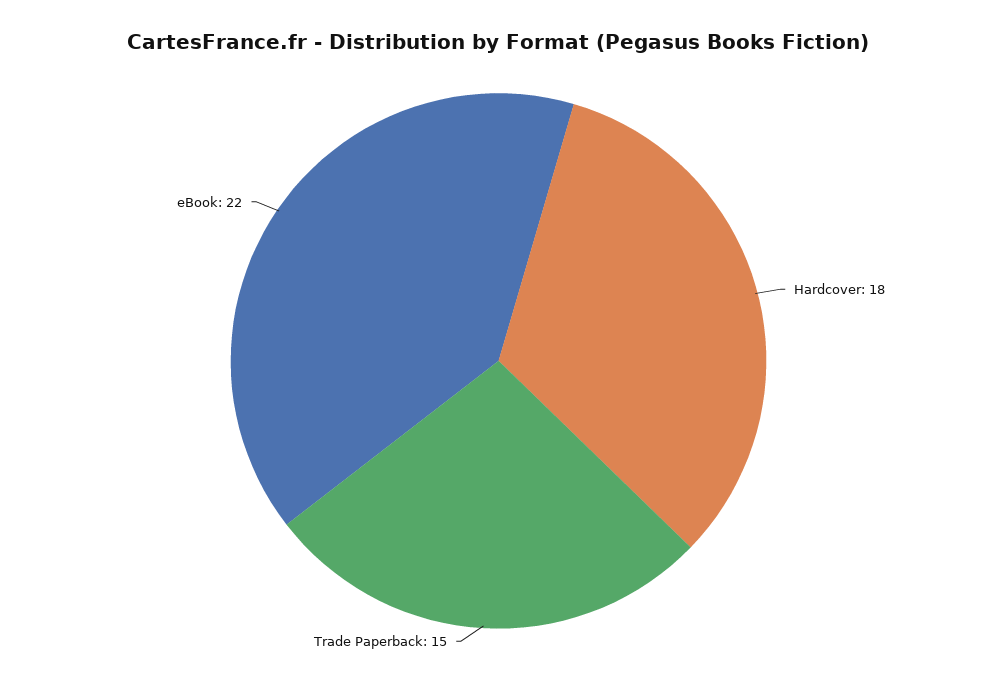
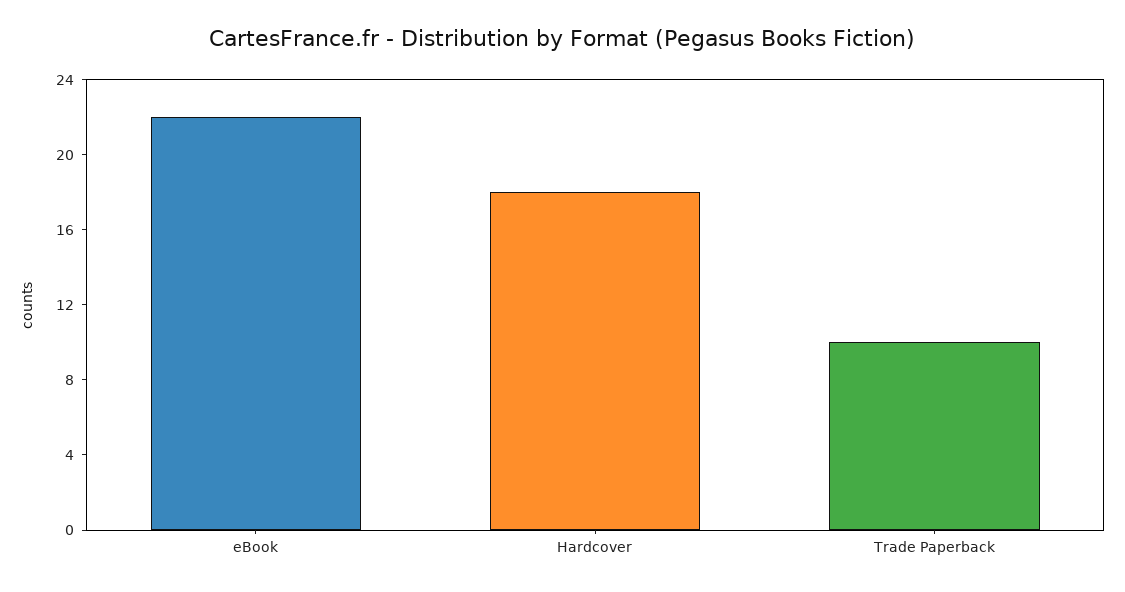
  {
    "Hardcover": 18,
-   "Trade Paperback": 15,
+   "Trade Paperback": 10,
    "eBook": 22
  }

